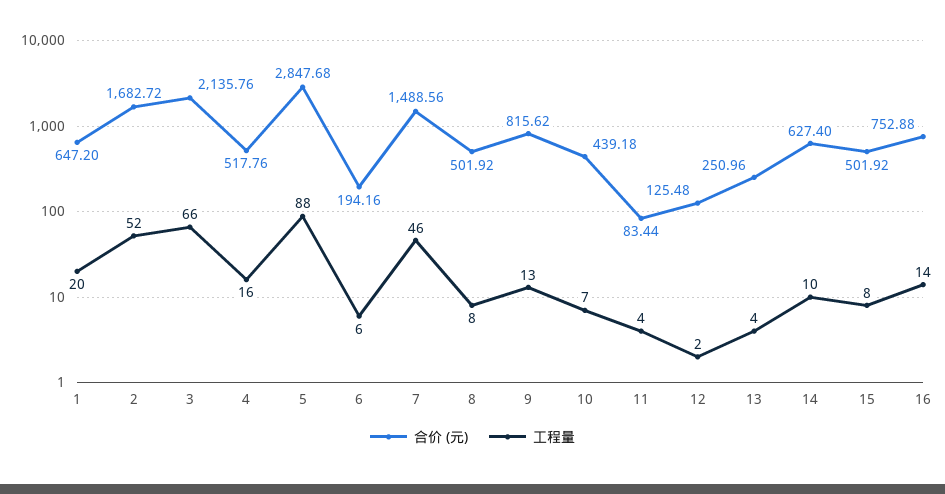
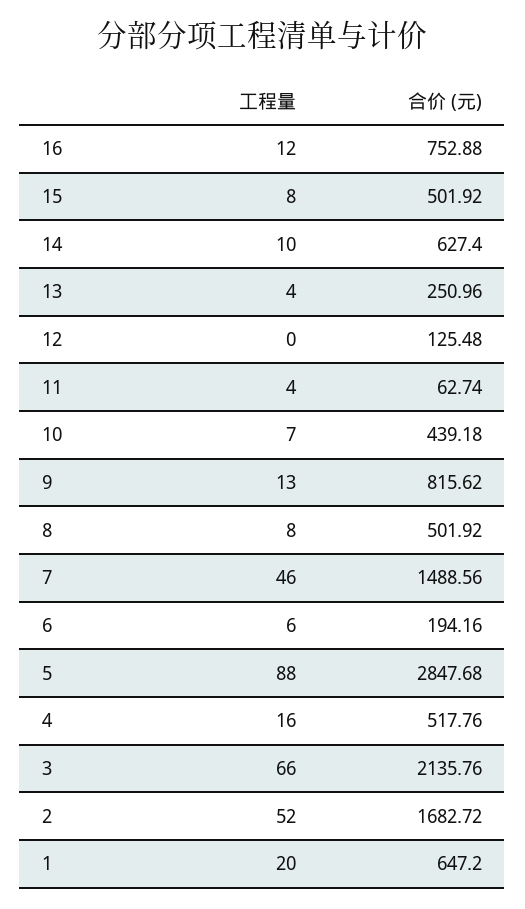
  {
    "合价 (元)": {
      "1": 647.2,
      "2": 1682.72,
      "3": 2135.76,
      "4": 517.76,
      "5": 2847.68,
      "6": 194.16,
      "7": 1488.56,
      "8": 501.92,
      "9": 815.62,
      "10": 439.18,
-     "11": 83.44,
+     "11": 62.74,
      "12": 125.48,
      "13": 250.96,
      "14": 627.4,
      "15": 501.92,
      "16": 752.88
    },
    "工程量": {
      "1": 20,
      "2": 52,
      "3": 66,
      "4": 16,
      "5": 88,
      "6": 6,
      "7": 46,
      "8": 8,
      "9": 13,
      "10": 7,
      "11": 4,
-     "12": 2,
+     "12": 0,
      "13": 4,
      "14": 10,
      "15": 8,
-     "16": 14
+     "16": 12
    }
  }

